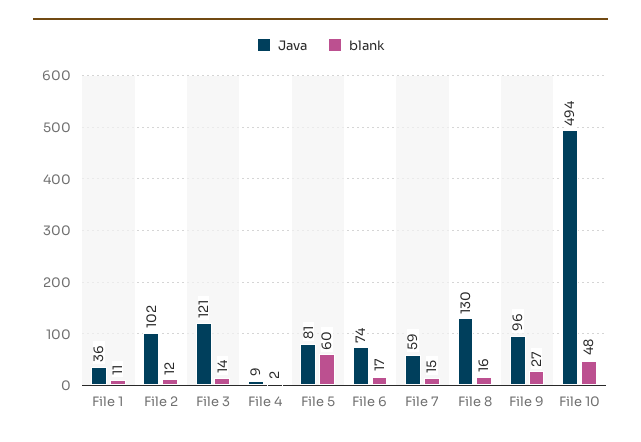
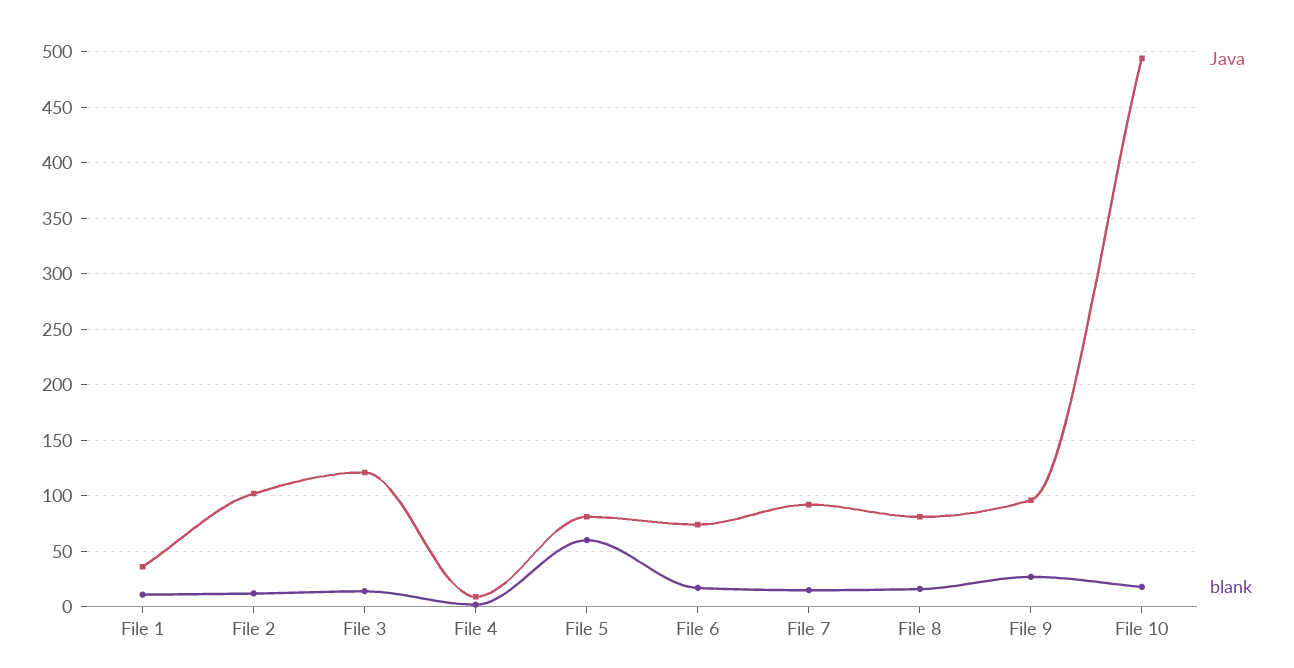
  {
    "Java": {
      "File 1": 36,
      "File 2": 102,
      "File 3": 121,
      "File 4": 9,
      "File 5": 81,
      "File 6": 74,
-     "File 7": 59,
+     "File 7": 90,
-     "File 8": 130,
+     "File 8": 80,
      "File 9": 96,
      "File 10": 494
    },
    "blank": {
      "File 1": 11,
      "File 2": 12,
      "File 3": 14,
      "File 4": 2,
      "File 5": 60,
      "File 6": 17,
      "File 7": 15,
      "File 8": 16,
      "File 9": 27,
-     "File 10": 48
+     "File 10": 20
    }
  }

